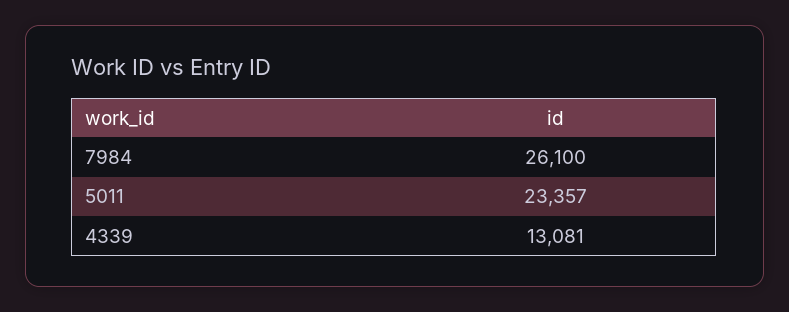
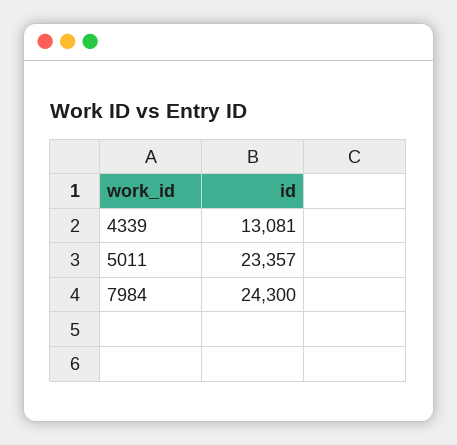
  {
-   "7984": 26100,
+   "7984": 24300,
    "5011": 23357,
    "4339": 13081
  }

